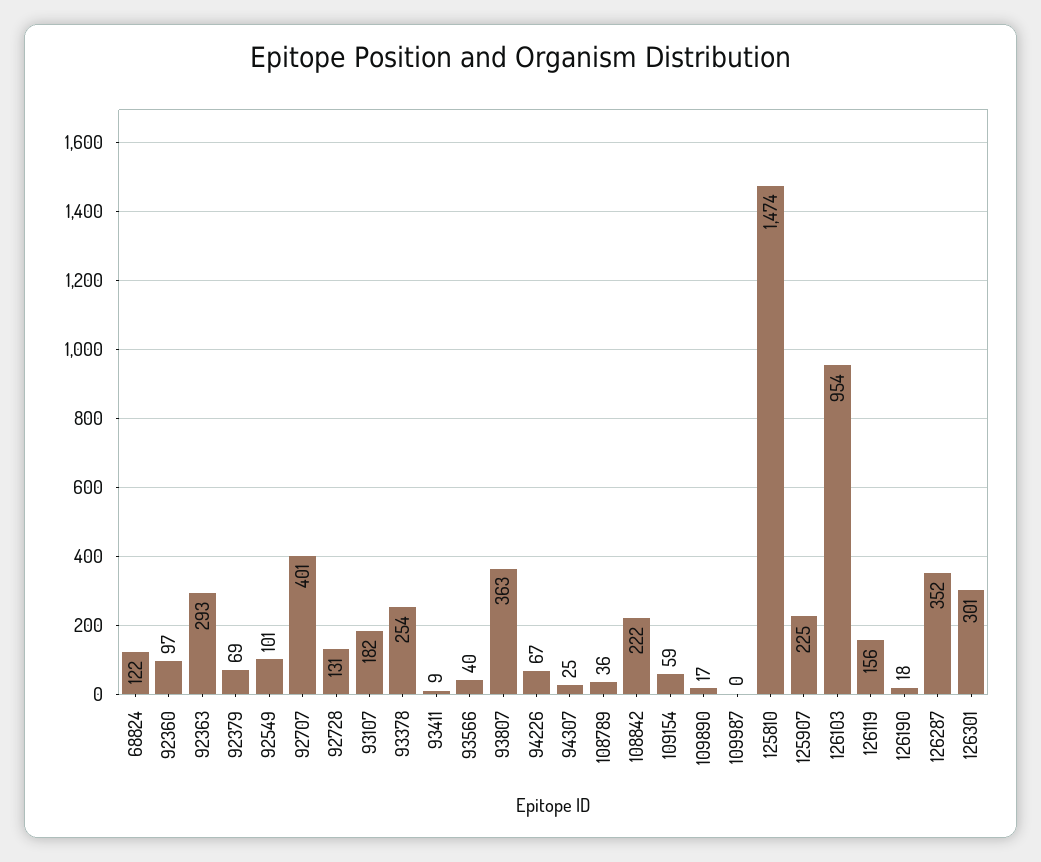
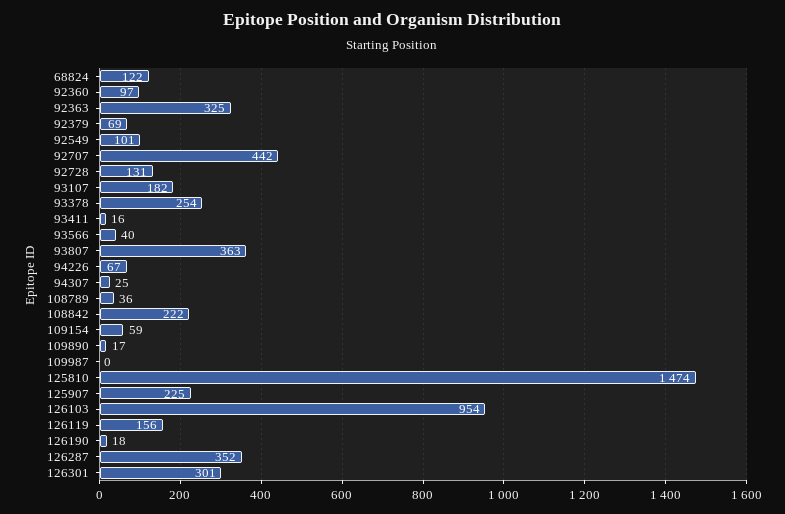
  {
    "68824": 122,
    "92360": 97,
-   "92363": 293,
+   "92363": 325,
    "92379": 69,
    "92549": 101,
-   "92707": 401,
+   "92707": 442,
    "92728": 131,
    "93107": 182,
    "93378": 254,
-   "93411": 9,
+   "93411": 16,
    "93566": 40,
    "93807": 363,
    "94226": 67,
    "94307": 25,
    "108789": 36,
    "108842": 222,
    "109154": 59,
    "109890": 17,
    "109987": 0,
    "125810": 1474,
    "125907": 225,
    "126103": 954,
    "126119": 156,
    "126190": 18,
    "126287": 352,
    "126301": 301
  }

